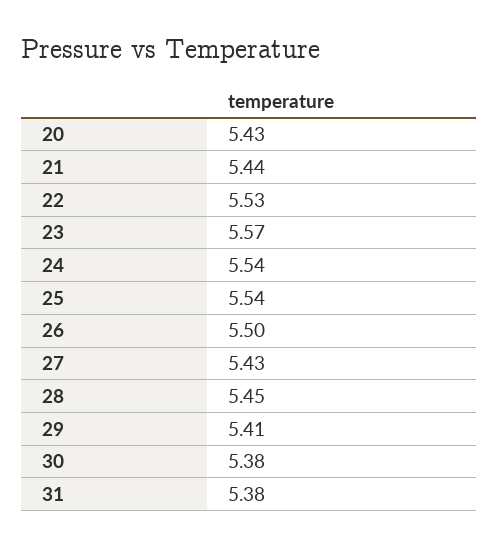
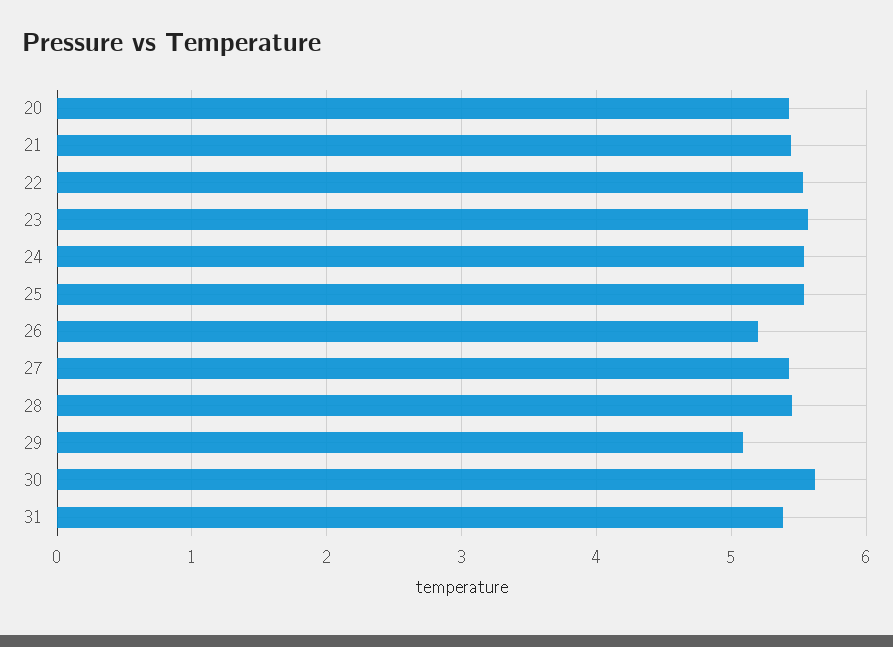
  {
    "20": 5.43,
    "21": 5.44,
    "22": 5.53,
    "23": 5.57,
    "24": 5.54,
    "25": 5.54,
-   "26": 5.5,
+   "26": 5.2,
    "27": 5.43,
    "28": 5.45,
-   "29": 5.41,
+   "29": 5.1,
-   "30": 5.38,
+   "30": 5.6,
    "31": 5.38
  }

